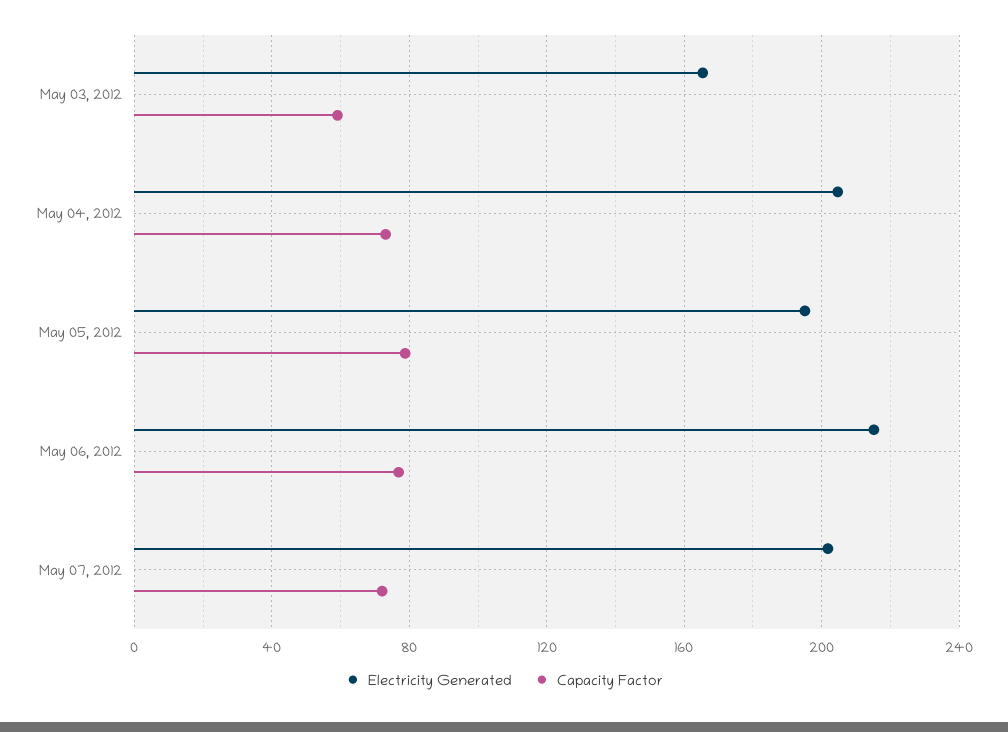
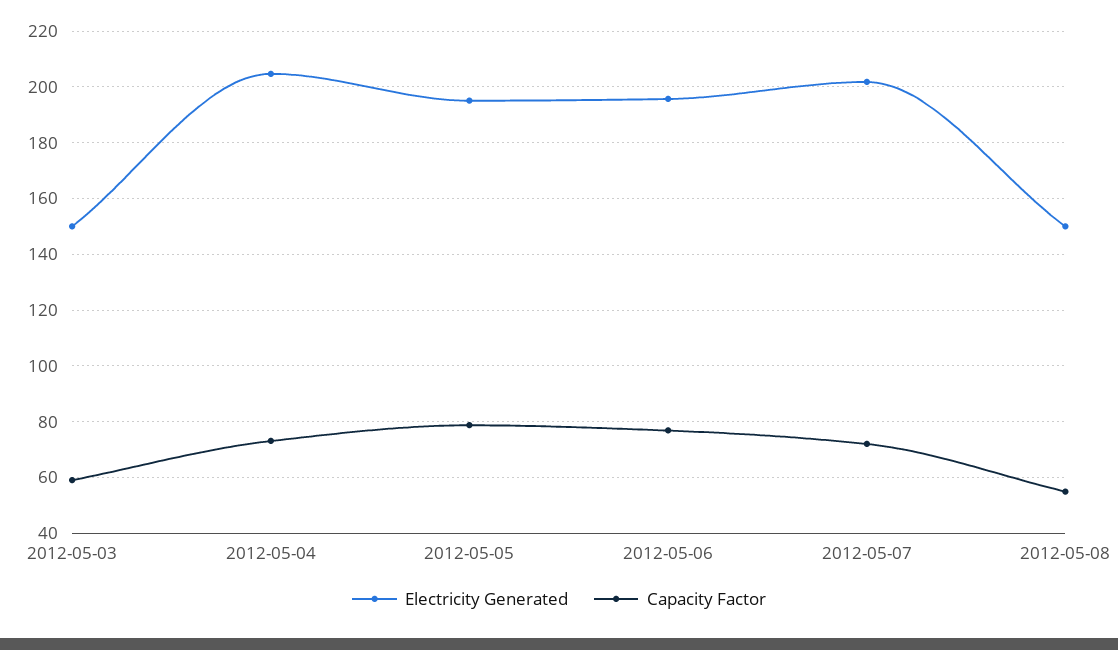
  {
    "Electricity Generated": {
-     "May 03, 2012": 165,
+     "May 03, 2012": 150,
      "May 04, 2012": 205,
      "May 05, 2012": 195,
-     "May 06, 2012": 215,
+     "May 06, 2012": 195,
-     "May 07, 2012": 202.5
+     "May 07, 2012": 202.5,
+     "2012-05-08": 150
    },
    "Capacity Factor": {
      "May 03, 2012": 60,
      "May 04, 2012": 72.5,
      "May 05, 2012": 80,
      "May 06, 2012": 77.5,
-     "May 07, 2012": 72.5
+     "May 07, 2012": 72.5,
+     "2012-05-08": 55
    }
  }

